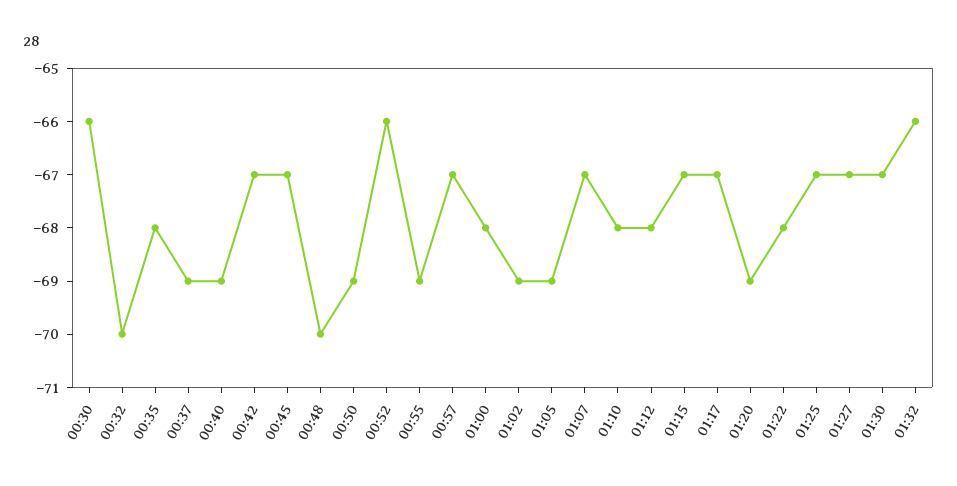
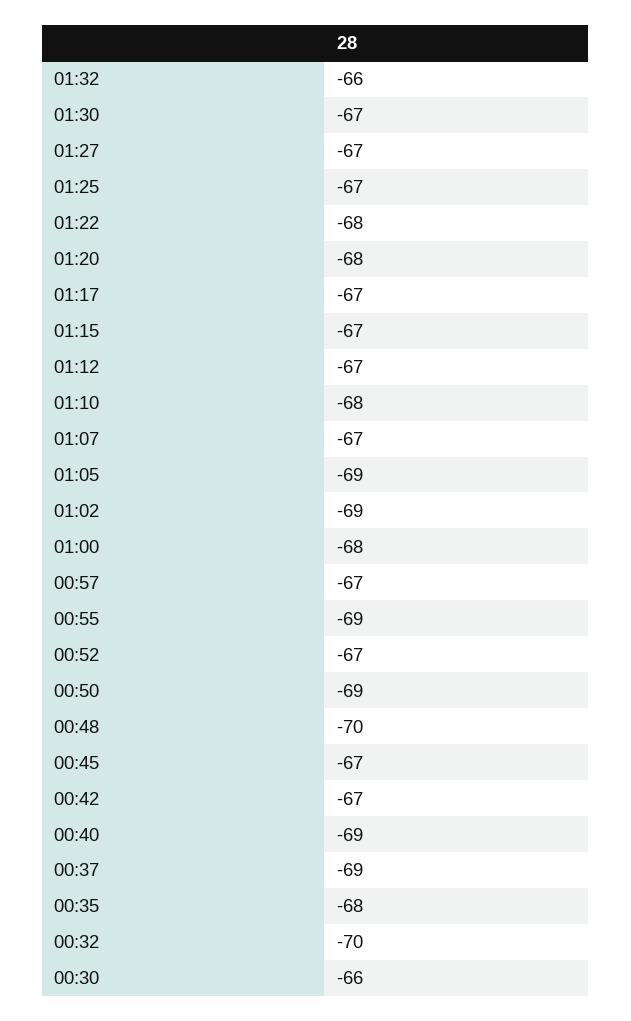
  {
    "00:30": -66,
    "00:32": -70,
    "00:35": -68,
    "00:37": -69,
    "00:40": -69,
    "00:42": -67,
    "00:45": -67,
    "00:48": -70,
    "00:50": -69,
-   "00:52": -66,
+   "00:52": -67,
    "00:55": -69,
    "00:57": -67,
    "01:00": -68,
    "01:02": -69,
    "01:05": -69,
    "01:07": -67,
    "01:10": -68,
-   "01:12": -68,
+   "01:12": -67,
    "01:15": -67,
    "01:17": -67,
-   "01:20": -69,
+   "01:20": -68,
    "01:22": -68,
    "01:25": -67,
    "01:27": -67,
    "01:30": -67,
    "01:32": -66
  }

